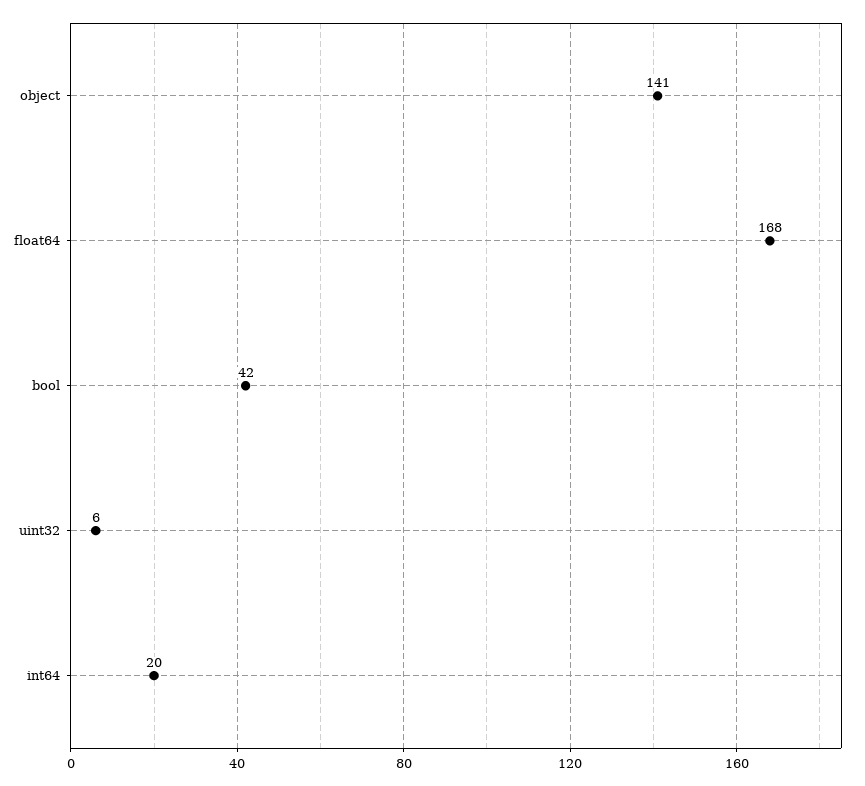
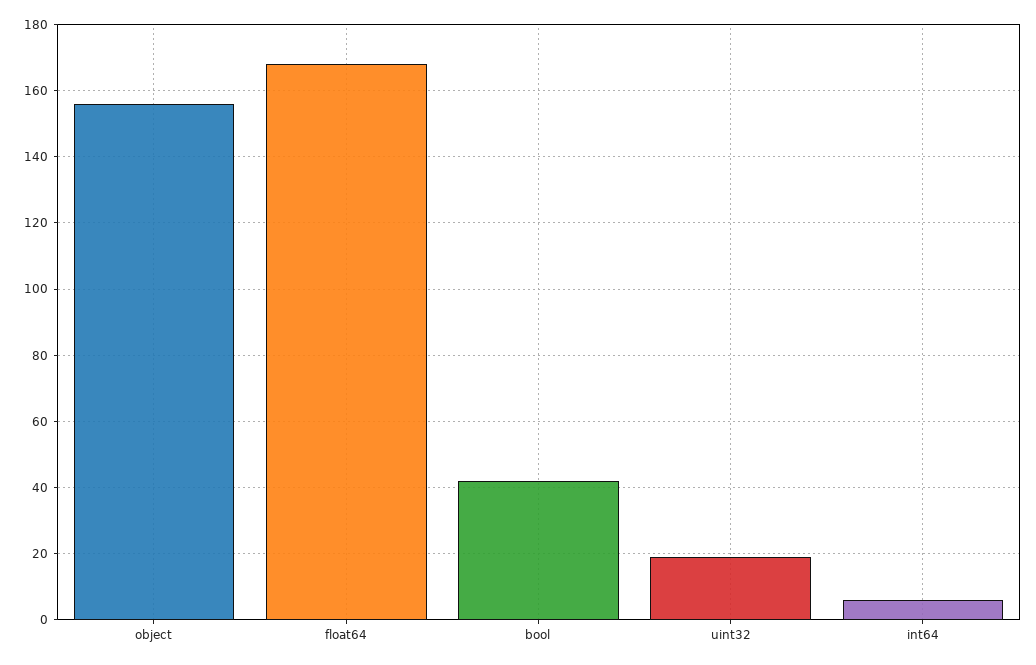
  {
-   "object": 141,
+   "object": 155,
    "float64": 168,
    "bool": 42,
-   "uint32": 6,
+   "uint32": 20,
-   "int64": 20
+   "int64": 5
  }

